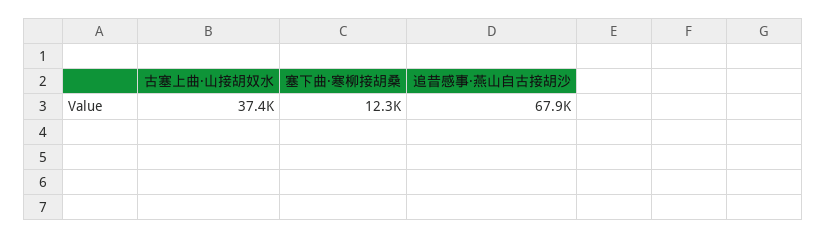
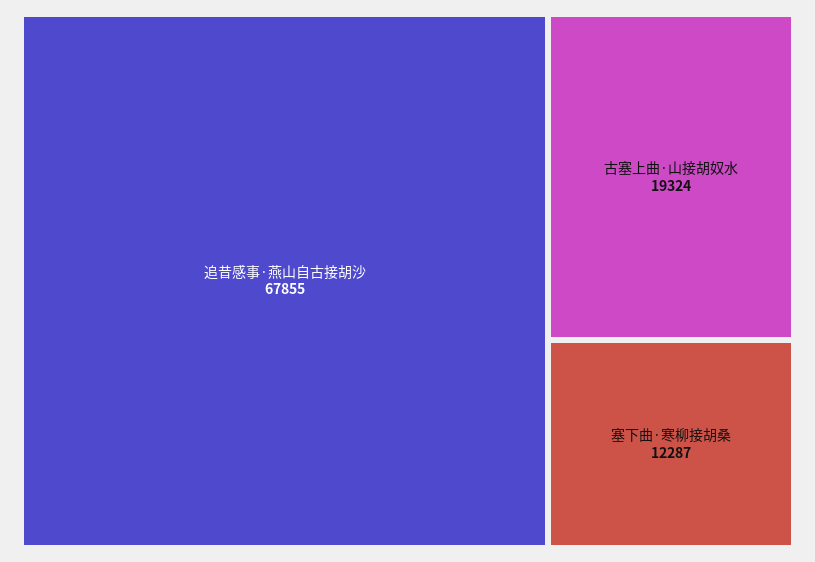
  {
-   "古塞上曲·山接胡奴水": 37400,
+   "古塞上曲·山接胡奴水": 19324,
    "塞下曲·寒柳接胡桑": 12287,
    "追昔感事·燕山自古接胡沙": 67855
  }

